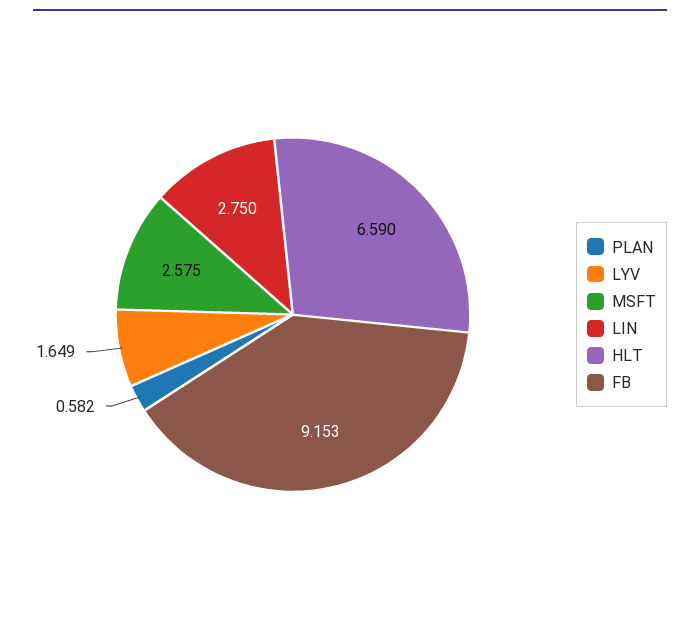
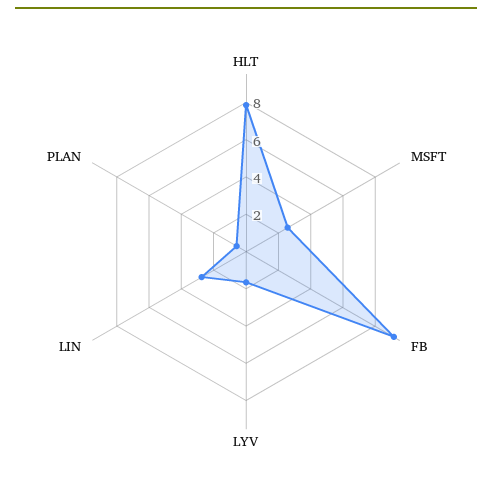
  {
    "PLAN": 0.582,
    "LYV": 1.649,
    "MSFT": 2.575,
    "LIN": 2.75,
-   "HLT": 6.59,
+   "HLT": 8,
    "FB": 9.153
  }

